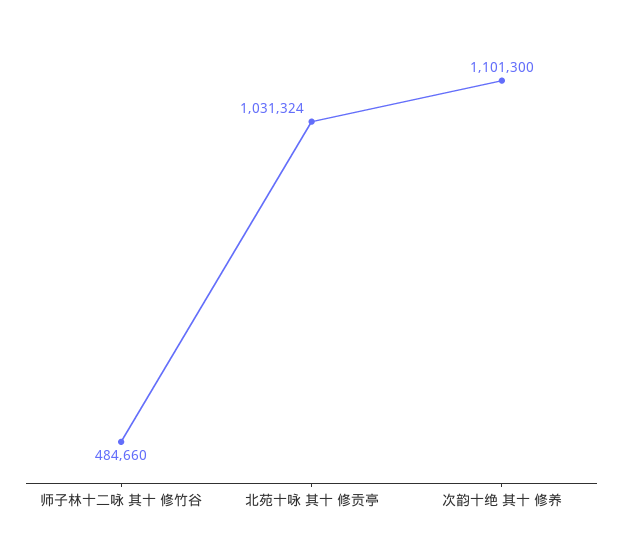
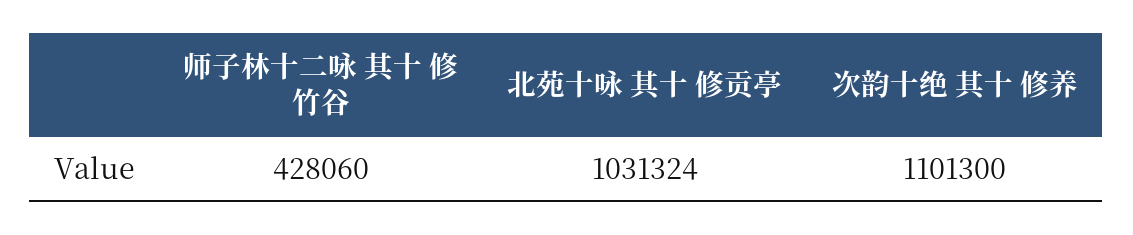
  {
-   "师子林十二咏 其十 修竹谷": 484660,
+   "师子林十二咏 其十 修竹谷": 428060,
    "北苑十咏 其十 修贡亭": 1031324,
    "次韵十绝 其十 修养": 1101300
  }

